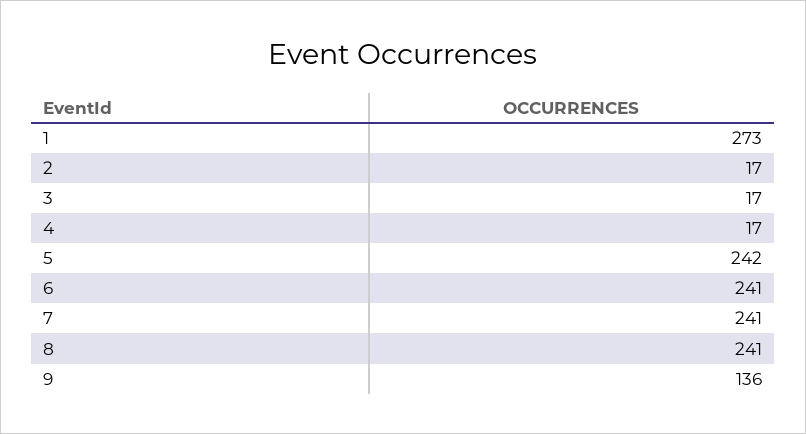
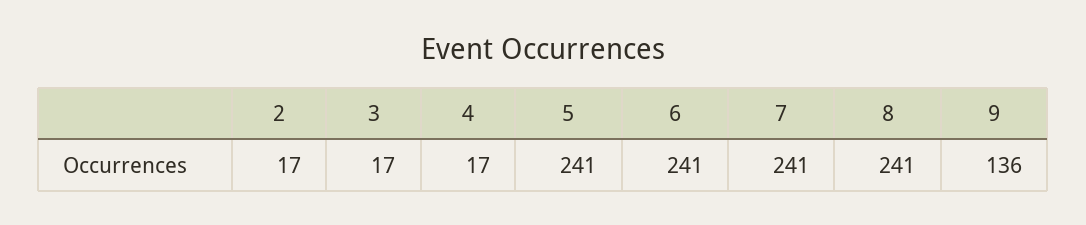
  {
-   "1": 273,
    "2": 17,
    "3": 17,
    "4": 17,
-   "5": 242,
+   "5": 241,
    "6": 241,
    "7": 241,
    "8": 241,
    "9": 136
  }

